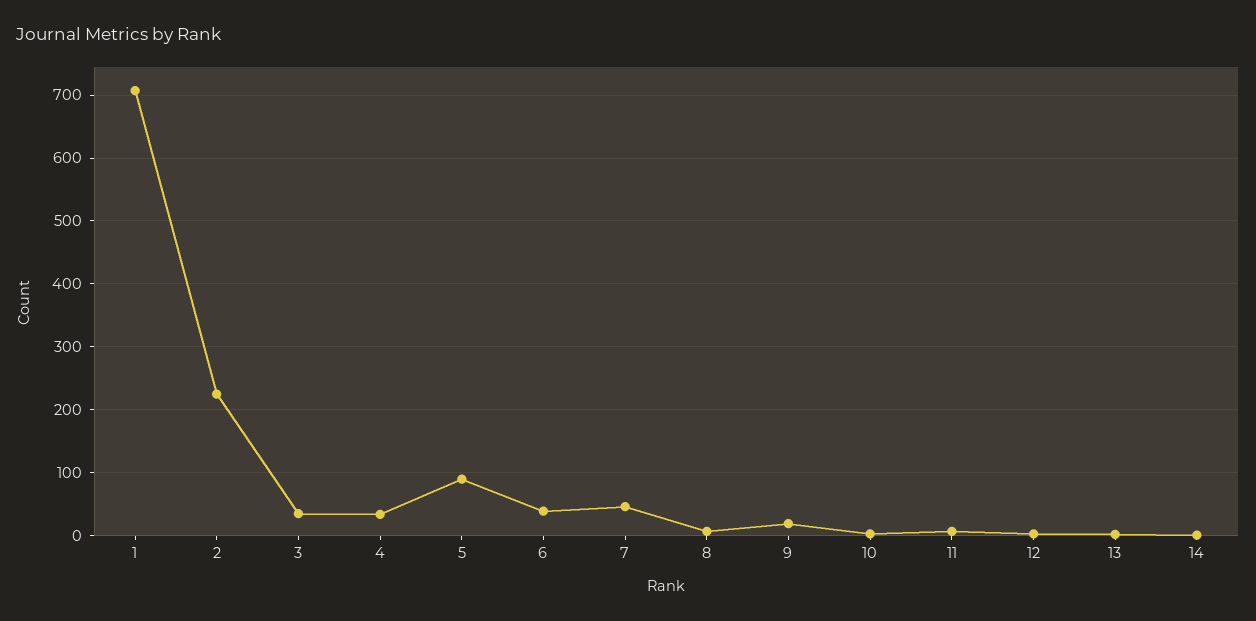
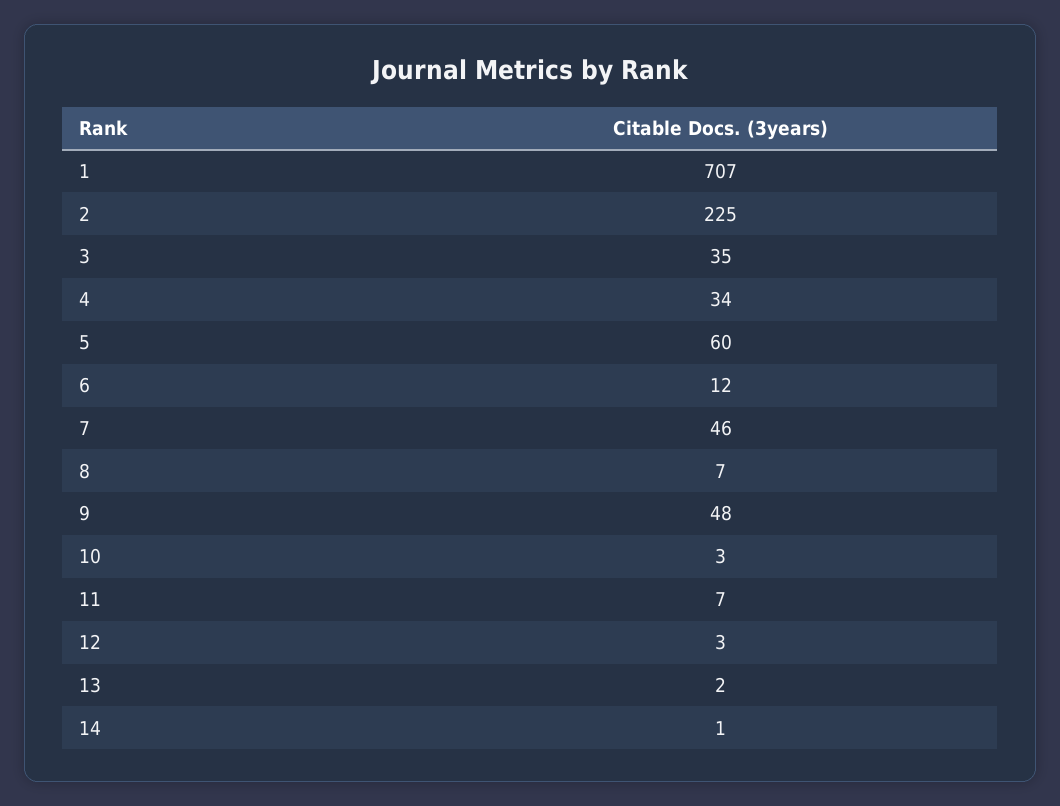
  {
    "1": 707,
    "2": 225,
    "3": 35,
    "4": 34,
-   "5": 90,
+   "5": 60,
-   "6": 40,
+   "6": 12,
    "7": 46,
    "8": 7,
-   "9": 20,
+   "9": 48,
    "10": 3,
    "11": 7,
    "12": 3,
    "13": 2,
    "14": 1
  }

